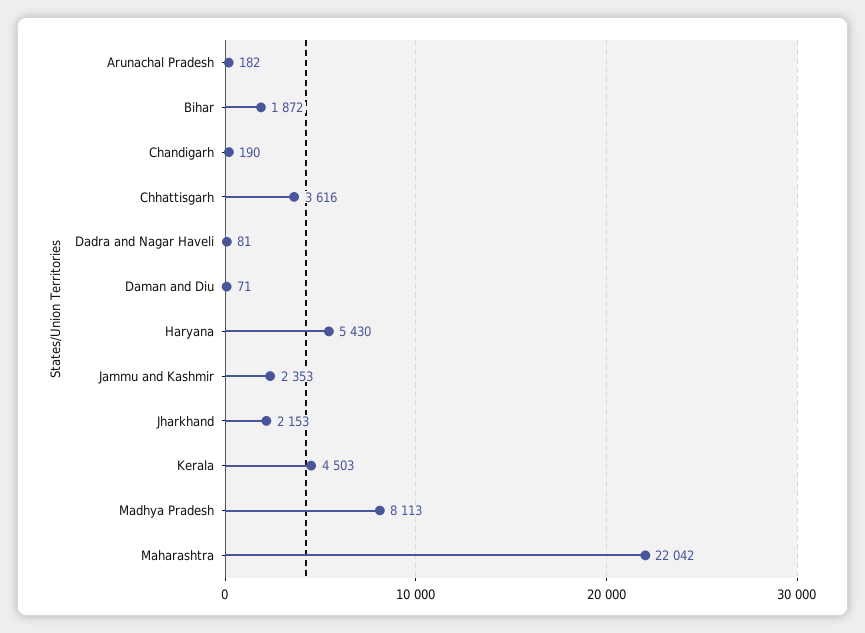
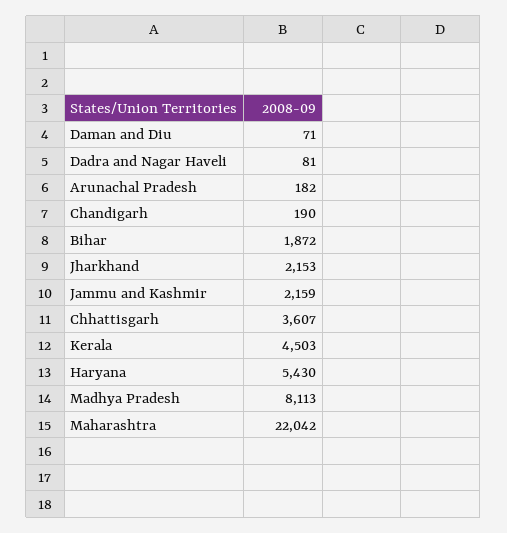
  {
    "Arunachal Pradesh": 182,
    "Bihar": 1872,
    "Chandigarh": 190,
-   "Chhattisgarh": 3616,
+   "Chhattisgarh": 3607,
    "Dadra and Nagar Haveli": 81,
    "Daman and Diu": 71,
    "Haryana": 5430,
-   "Jammu and Kashmir": 2353,
+   "Jammu and Kashmir": 2159,
    "Jharkhand": 2153,
    "Kerala": 4503,
    "Madhya Pradesh": 8113,
    "Maharashtra": 22042
  }

